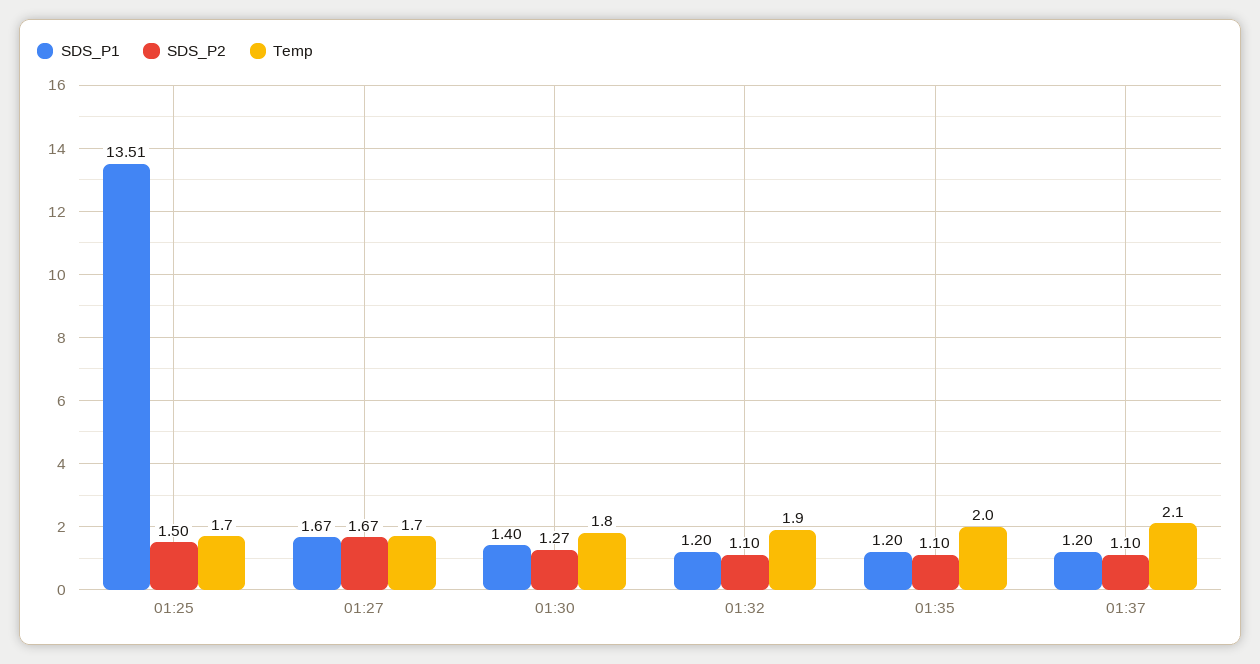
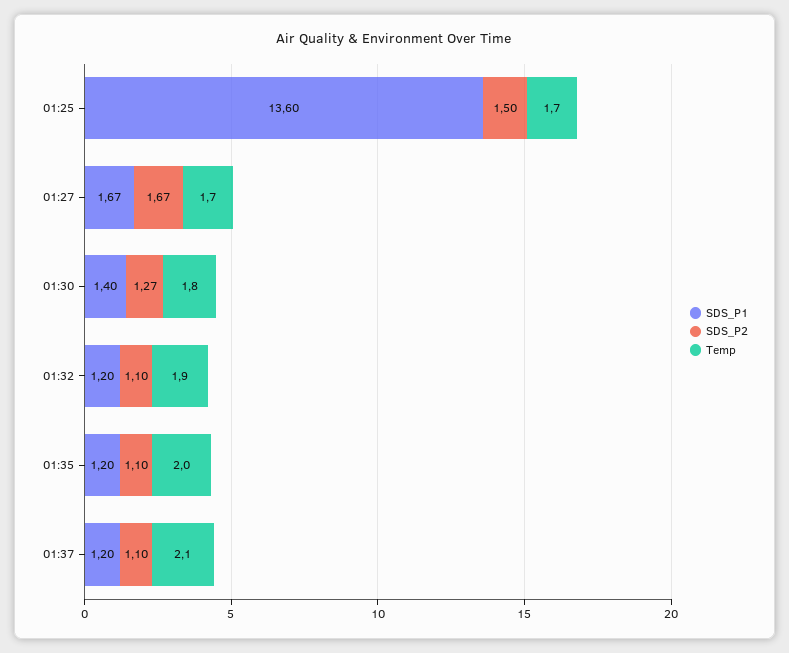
  {
    "SDS_P1": {
-     "01:25": 13.51,
+     "01:25": 13.6,
      "01:27": 1.67,
      "01:30": 1.4,
      "01:32": 1.2,
      "01:35": 1.2,
      "01:37": 1.2
    },
    "SDS_P2": {
      "01:25": 1.5,
      "01:27": 1.67,
      "01:30": 1.27,
      "01:32": 1.1,
      "01:35": 1.1,
      "01:37": 1.1
    },
    "Temp": {
      "01:25": 1.7,
      "01:27": 1.7,
      "01:30": 1.8,
      "01:32": 1.9,
      "01:35": 2,
      "01:37": 2.1
    }
  }

